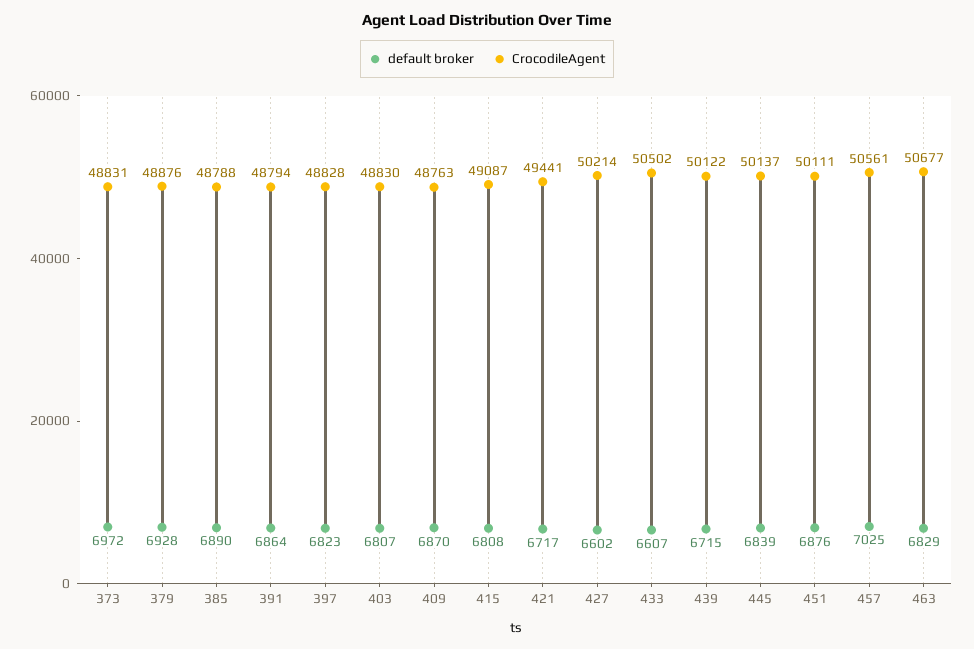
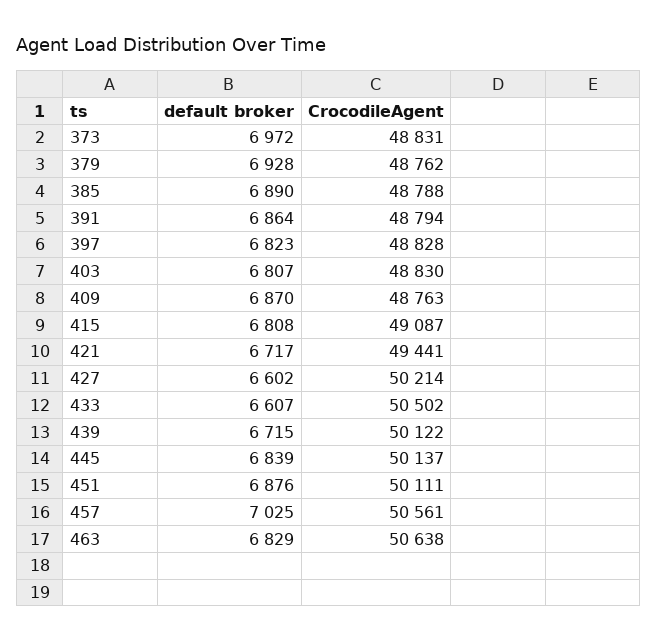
  {
    "default broker": {
      "373": 6972,
      "379": 6928,
      "385": 6890,
      "391": 6864,
      "397": 6823,
      "403": 6807,
      "409": 6870,
      "415": 6808,
      "421": 6717,
      "427": 6602,
      "433": 6607,
      "439": 6715,
      "445": 6839,
      "451": 6876,
      "457": 7025,
      "463": 6829
    },
    "CrocodileAgent": {
      "373": 48831,
-     "379": 48876,
+     "379": 48762,
      "385": 48788,
      "391": 48794,
      "397": 48828,
      "403": 48830,
      "409": 48763,
      "415": 49087,
      "421": 49441,
      "427": 50214,
      "433": 50502,
      "439": 50122,
      "445": 50137,
      "451": 50111,
      "457": 50561,
-     "463": 50677
+     "463": 50638
    }
  }

